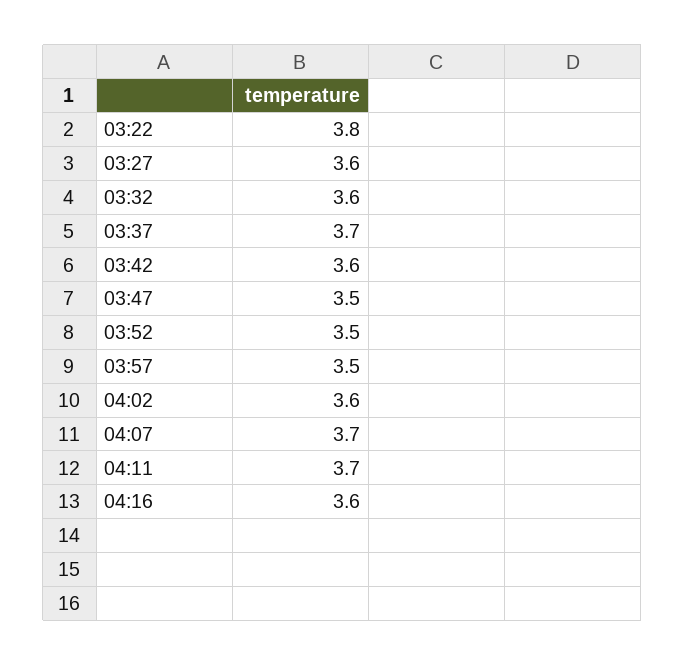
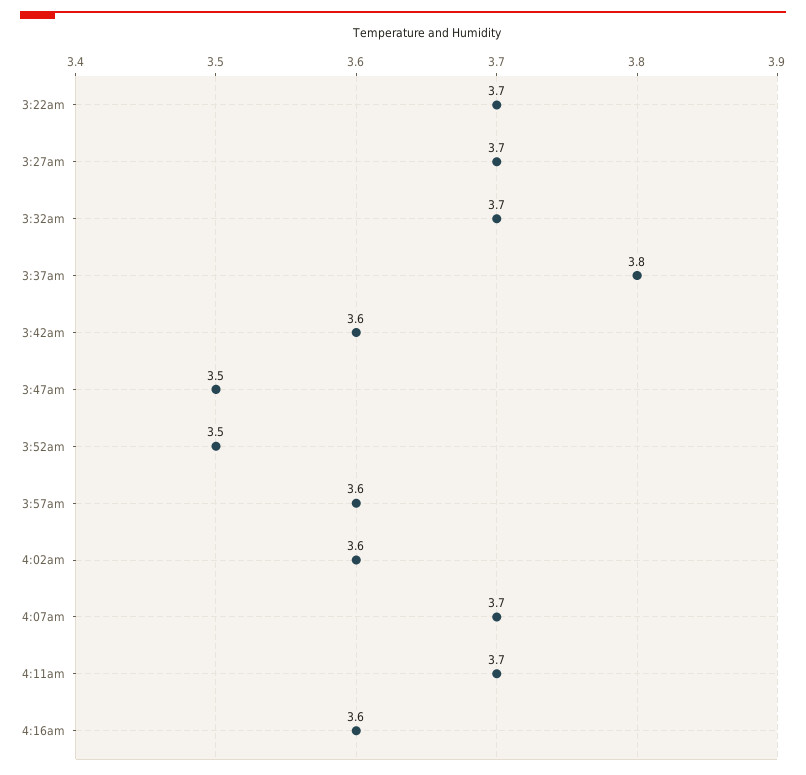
  {
-   "03:22": 3.8,
+   "03:22": 3.7,
-   "03:27": 3.6,
+   "03:27": 3.7,
-   "03:32": 3.6,
+   "03:32": 3.7,
-   "03:37": 3.7,
+   "03:37": 3.8,
    "03:42": 3.6,
    "03:47": 3.5,
    "03:52": 3.5,
-   "03:57": 3.5,
+   "03:57": 3.6,
    "04:02": 3.6,
    "04:07": 3.7,
    "04:11": 3.7,
    "04:16": 3.6
  }

